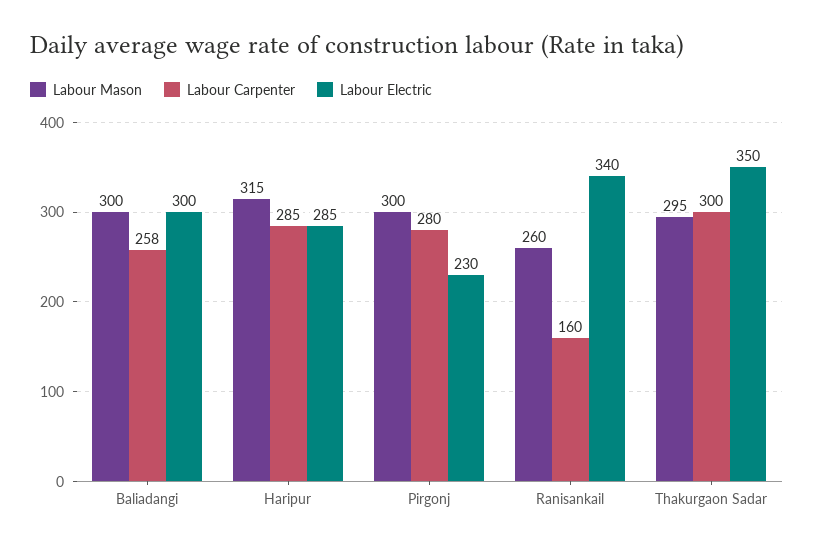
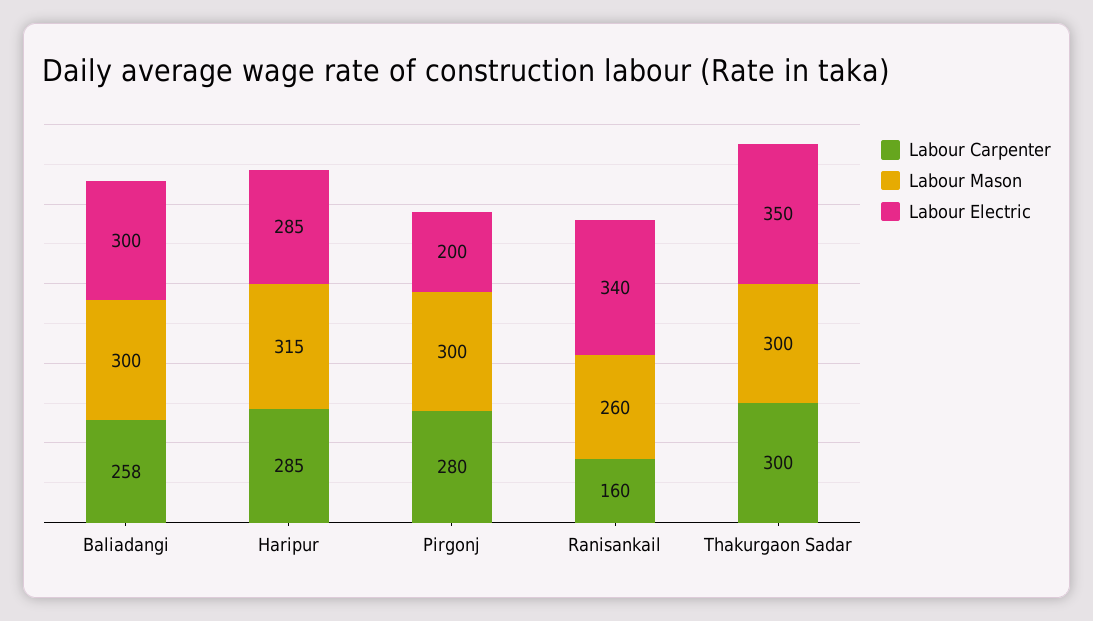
  {
    "Labour Mason": {
      "Baliadangi": 300,
      "Haripur": 315,
      "Pirgonj": 300,
      "Ranisankail": 260,
-     "Thakurgaon Sadar": 295
+     "Thakurgaon Sadar": 300
    },
    "Labour Carpenter": {
      "Baliadangi": 258,
      "Haripur": 285,
      "Pirgonj": 280,
      "Ranisankail": 160,
      "Thakurgaon Sadar": 300
    },
    "Labour Electric": {
      "Baliadangi": 300,
      "Haripur": 285,
-     "Pirgonj": 230,
+     "Pirgonj": 200,
      "Ranisankail": 340,
      "Thakurgaon Sadar": 350
    }
  }

